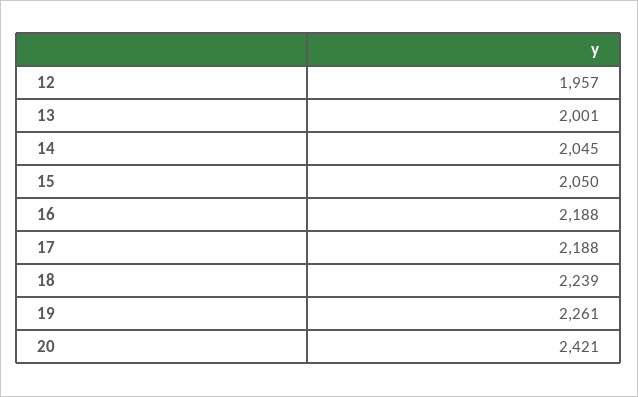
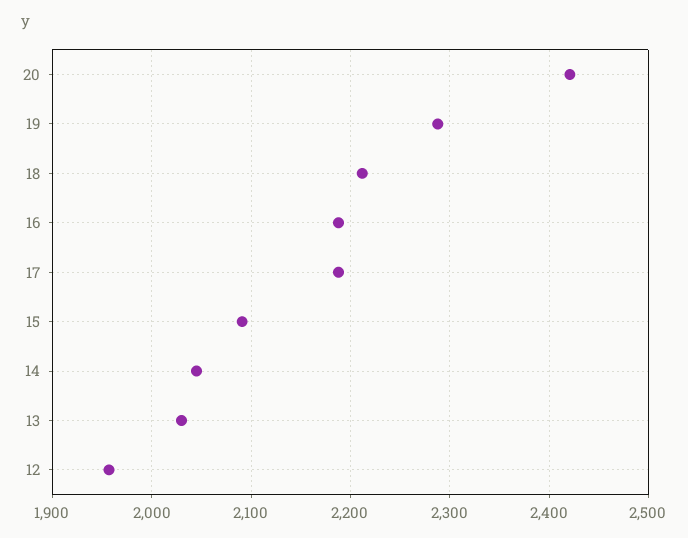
  {
    "12": 1957,
-   "13": 2001,
+   "13": 2030,
    "14": 2045,
-   "15": 2050,
+   "15": 2090,
    "16": 2188,
    "17": 2188,
-   "18": 2239,
+   "18": 2210,
-   "19": 2261,
+   "19": 2290,
    "20": 2421
  }

